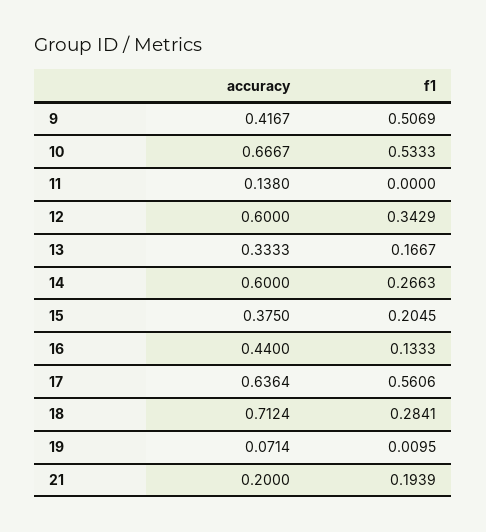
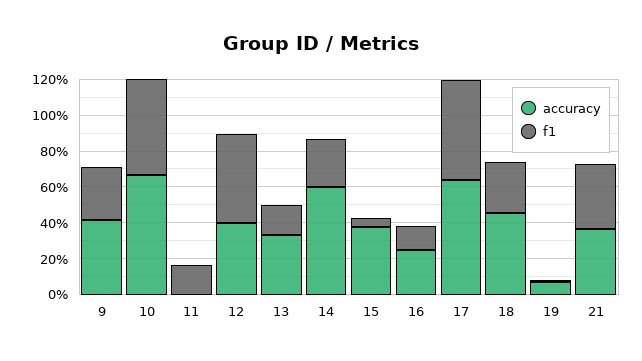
  {
    "accuracy": {
      "9": 0.4167,
      "10": 0.6667,
-     "11": 0.138,
+     "11": 0,
-     "12": 0.6,
+     "12": 0.4,
      "13": 0.3333,
      "14": 0.6,
      "15": 0.375,
-     "16": 0.44,
+     "16": 0.25,
      "17": 0.6364,
-     "18": 0.7124,
+     "18": 0.45,
      "19": 0.0714,
-     "21": 0.2
+     "21": 0.35
    },
    "f1": {
-     "9": 0.5069,
+     "9": 0.3,
      "10": 0.5333,
-     "11": 0,
+     "11": 0.15,
-     "12": 0.3429,
+     "12": 0.5,
      "13": 0.1667,
      "14": 0.2663,
-     "15": 0.2045,
+     "15": 0.05,
      "16": 0.1333,
      "17": 0.5606,
      "18": 0.2841,
      "19": 0.0095,
-     "21": 0.1939
+     "21": 0.35
    }
  }

